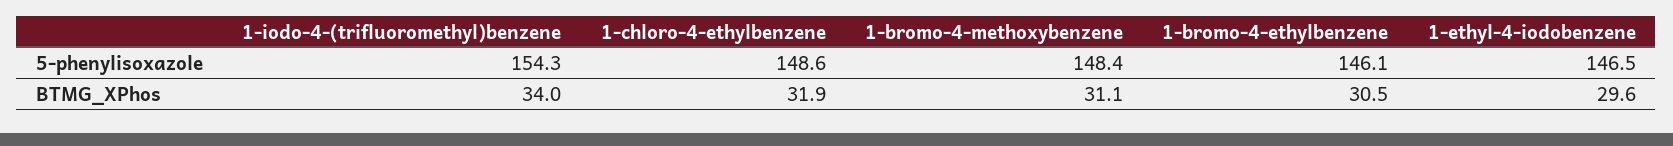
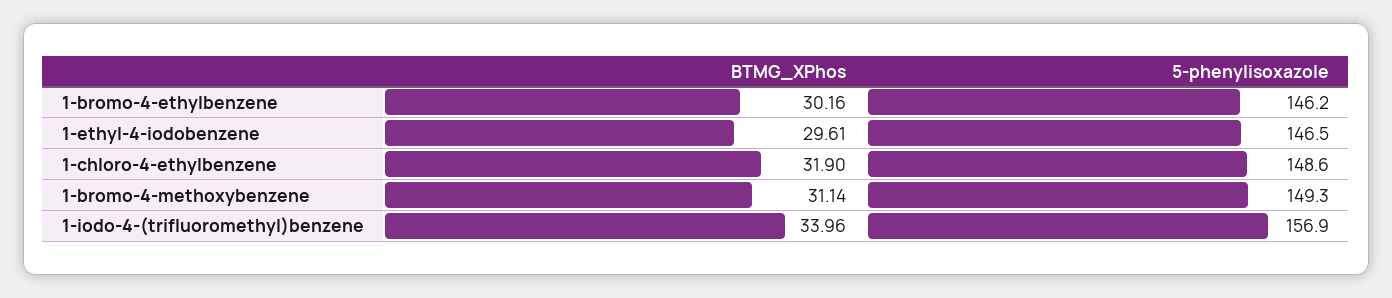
  {
    "1-iodo-4-(trifluoromethyl)benzene": {
-     "5-phenylisoxazole": 154.3,
+     "5-phenylisoxazole": 156.9,
      "BTMG_XPhos": 33.96
    },
    "1-chloro-4-ethylbenzene": {
      "5-phenylisoxazole": 148.6,
      "BTMG_XPhos": 31.9
    },
    "1-bromo-4-methoxybenzene": {
-     "5-phenylisoxazole": 148.4,
+     "5-phenylisoxazole": 149.3,
      "BTMG_XPhos": 31.14
    },
    "1-bromo-4-ethylbenzene": {
-     "5-phenylisoxazole": 146.1,
+     "5-phenylisoxazole": 146.2,
-     "BTMG_XPhos": 30.5
+     "BTMG_XPhos": 30.16
    },
    "1-ethyl-4-iodobenzene": {
      "5-phenylisoxazole": 146.5,
      "BTMG_XPhos": 29.61
    }
  }

